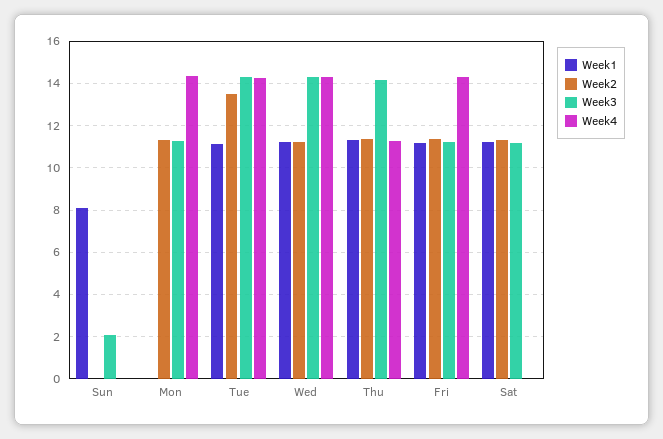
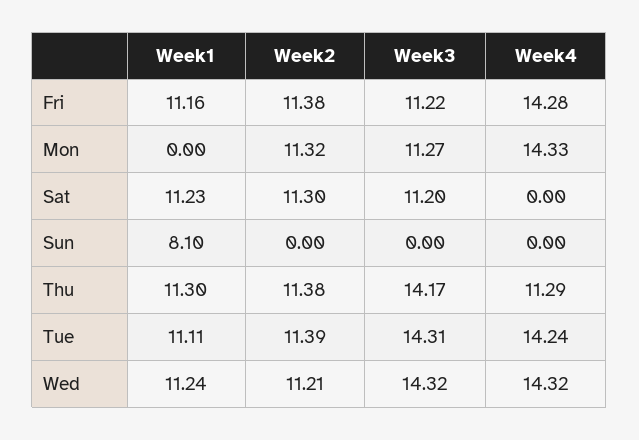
  {
    "Week1": {
      "Sun": 8.1,
      "Mon": 0,
      "Tue": 11.11,
      "Wed": 11.24,
      "Thu": 11.3,
      "Fri": 11.16,
      "Sat": 11.23
    },
    "Week2": {
      "Sun": 0,
      "Mon": 11.32,
-     "Tue": 13.5,
+     "Tue": 11.39,
      "Wed": 11.21,
      "Thu": 11.38,
      "Fri": 11.38,
      "Sat": 11.3
    },
    "Week3": {
-     "Sun": 2,
+     "Sun": 0,
      "Mon": 11.27,
      "Tue": 14.31,
      "Wed": 14.32,
      "Thu": 14.17,
      "Fri": 11.22,
      "Sat": 11.2
    },
    "Week4": {
      "Sun": 0,
      "Mon": 14.33,
      "Tue": 14.24,
      "Wed": 14.32,
      "Thu": 11.29,
      "Fri": 14.28,
      "Sat": 0
    }
  }

